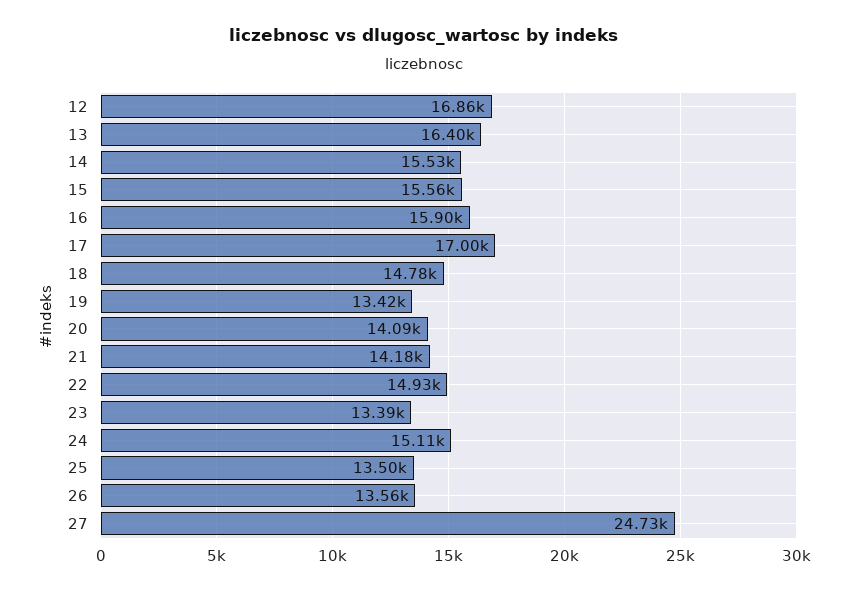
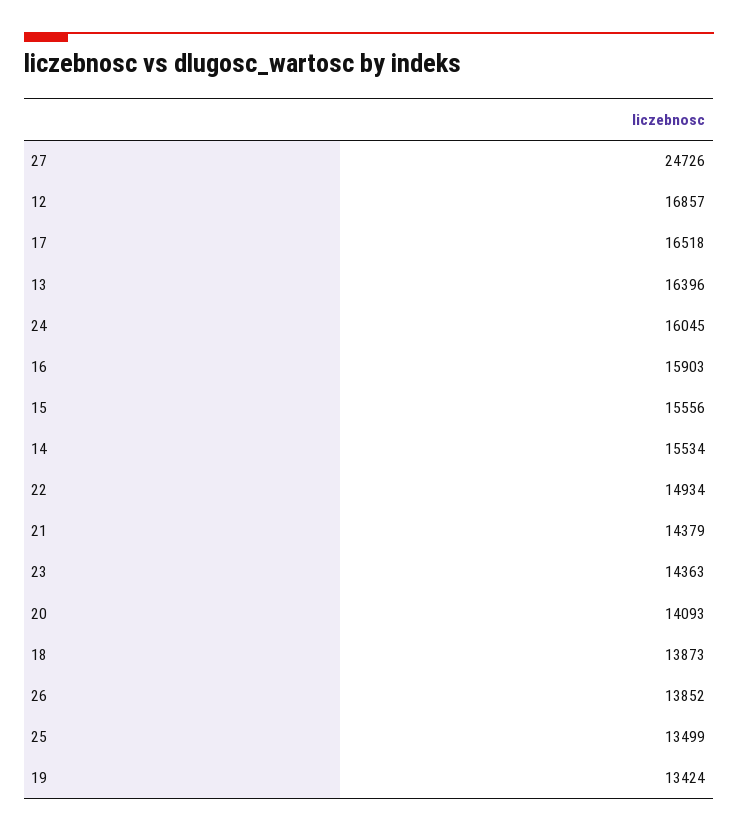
  {
    "12": 16857,
    "13": 16396,
    "14": 15534,
    "15": 15556,
    "16": 15903,
-   "17": 17000,
+   "17": 16518,
-   "18": 14780,
+   "18": 13873,
    "19": 13424,
    "20": 14093,
-   "21": 14180,
+   "21": 14379,
    "22": 14934,
-   "23": 13390,
+   "23": 14363,
-   "24": 15110,
+   "24": 16045,
    "25": 13499,
-   "26": 13560,
+   "26": 13852,
    "27": 24726
  }

